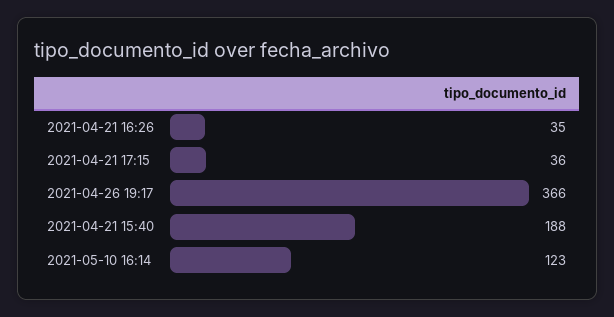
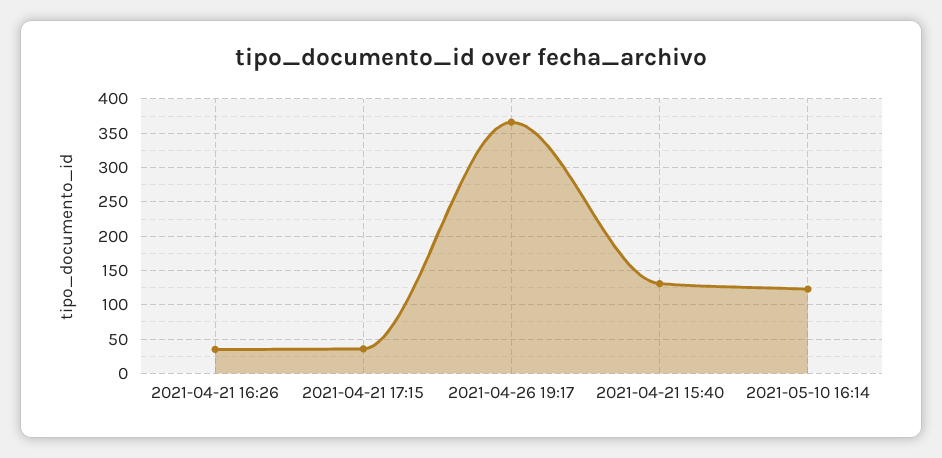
  {
    "2021-04-21 16:26": 35,
    "2021-04-21 17:15": 36,
    "2021-04-26 19:17": 366,
-   "2021-04-21 15:40": 188,
+   "2021-04-21 15:40": 130,
    "2021-05-10 16:14": 123
  }

